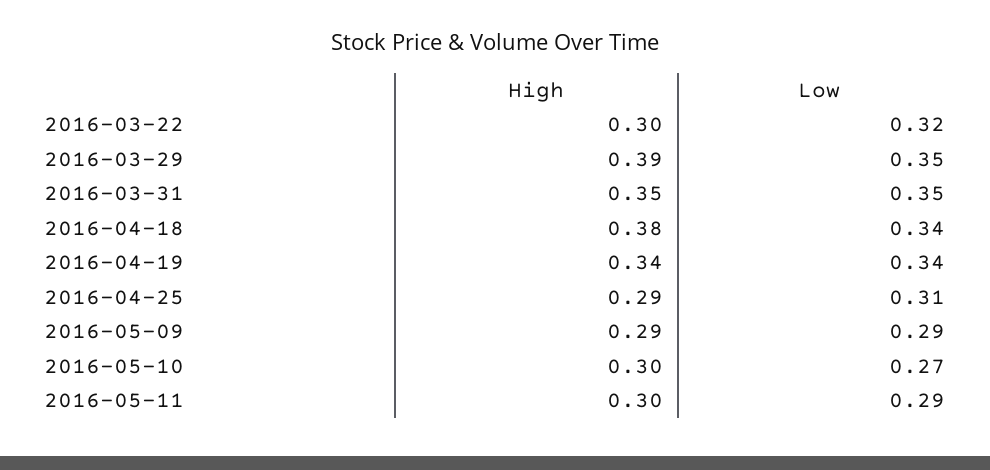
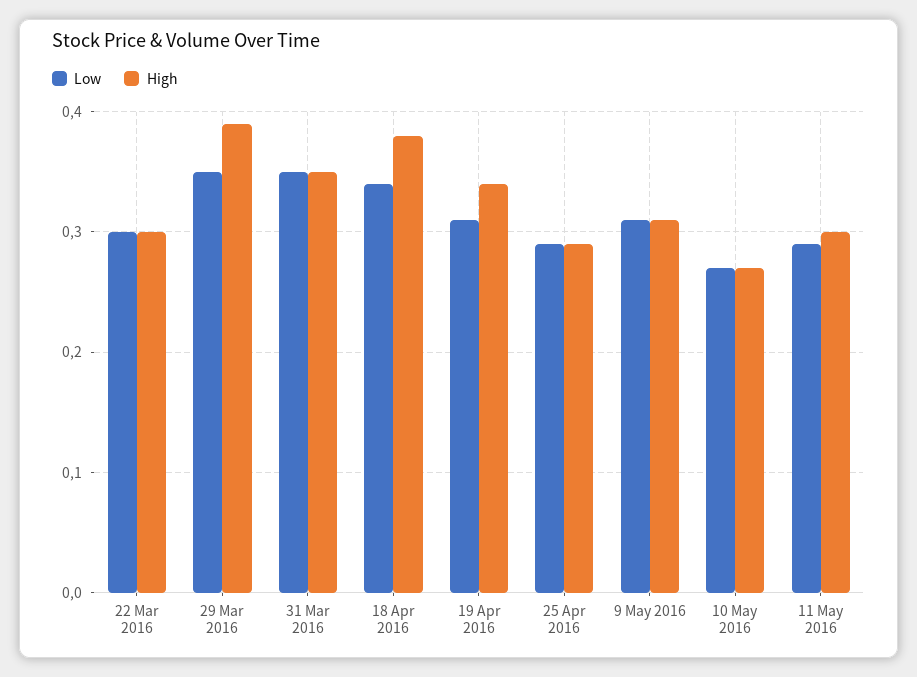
  {
    "High": {
      "2016-03-22": 0.3,
      "2016-03-29": 0.39,
      "2016-03-31": 0.35,
      "2016-04-18": 0.38,
      "2016-04-19": 0.34,
      "2016-04-25": 0.29,
-     "2016-05-09": 0.29,
+     "2016-05-09": 0.31,
-     "2016-05-10": 0.3,
+     "2016-05-10": 0.27,
      "2016-05-11": 0.3
    },
    "Low": {
-     "2016-03-22": 0.32,
+     "2016-03-22": 0.3,
      "2016-03-29": 0.35,
      "2016-03-31": 0.35,
      "2016-04-18": 0.34,
-     "2016-04-19": 0.34,
+     "2016-04-19": 0.31,
-     "2016-04-25": 0.31,
+     "2016-04-25": 0.29,
-     "2016-05-09": 0.29,
+     "2016-05-09": 0.31,
      "2016-05-10": 0.27,
      "2016-05-11": 0.29
    }
  }

